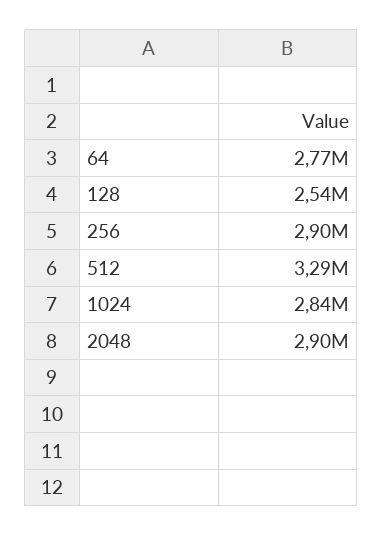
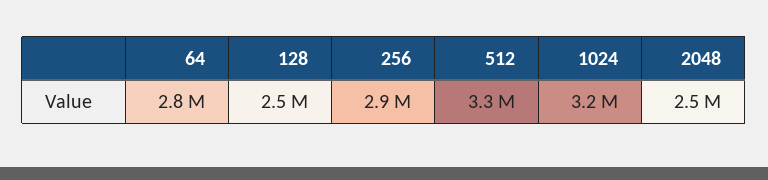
  {
    "64": 2770000,
    "128": 2540000,
    "256": 2900000,
    "512": 3290000,
-   "1024": 2840000,
+   "1024": 3200000,
-   "2048": 2900000
+   "2048": 2500000
  }

